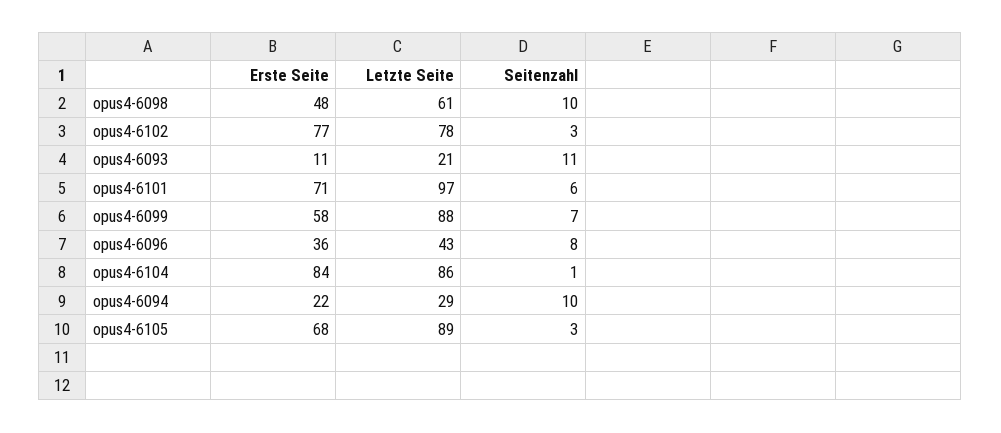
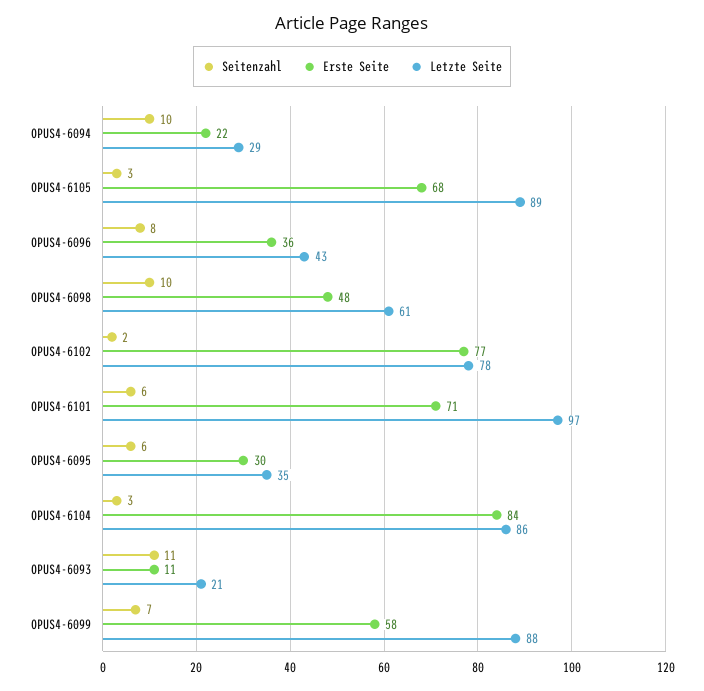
  {
    "Erste Seite": {
      "opus4-6098": 48,
      "opus4-6102": 77,
      "opus4-6093": 11,
      "opus4-6101": 71,
      "opus4-6099": 58,
      "opus4-6096": 36,
      "opus4-6104": 84,
      "opus4-6094": 22,
-     "opus4-6105": 68
+     "opus4-6105": 68,
+     "OPUS4-6095": 30
    },
    "Letzte Seite": {
      "opus4-6098": 61,
      "opus4-6102": 78,
      "opus4-6093": 21,
      "opus4-6101": 97,
      "opus4-6099": 88,
      "opus4-6096": 43,
      "opus4-6104": 86,
      "opus4-6094": 29,
-     "opus4-6105": 89
+     "opus4-6105": 89,
+     "OPUS4-6095": 35
    },
    "Seitenzahl": {
      "opus4-6098": 10,
-     "opus4-6102": 3,
+     "opus4-6102": 2,
      "opus4-6093": 11,
      "opus4-6101": 6,
      "opus4-6099": 7,
      "opus4-6096": 8,
-     "opus4-6104": 1,
+     "opus4-6104": 3,
      "opus4-6094": 10,
-     "opus4-6105": 3
+     "opus4-6105": 3,
+     "OPUS4-6095": 6
    }
  }

